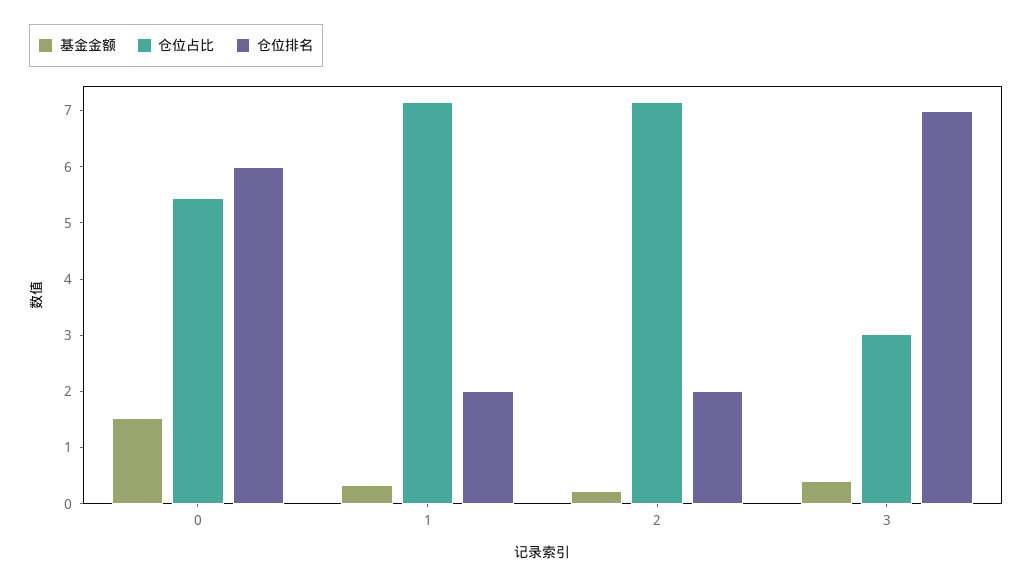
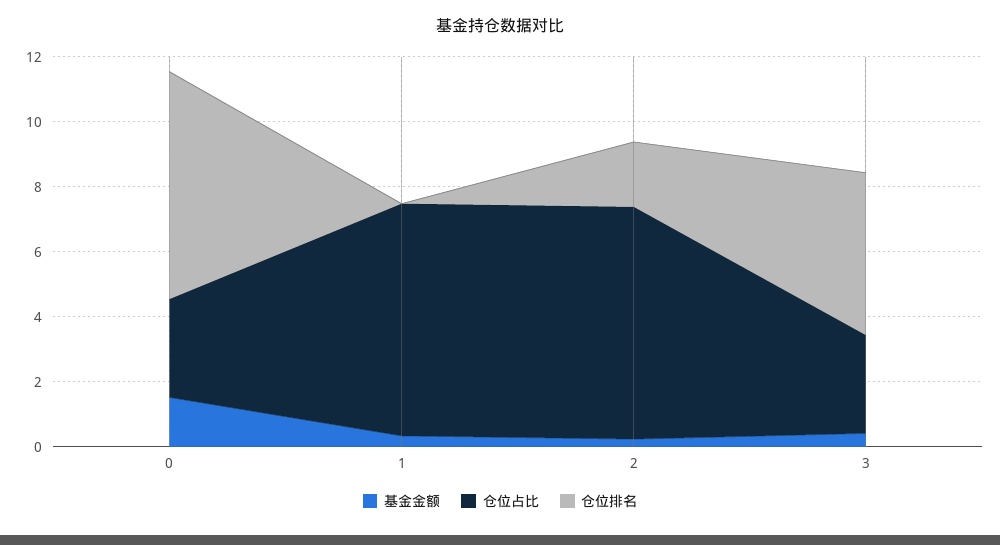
  {
    "基金金额": {
      "0": 1.6,
      "1": 0.4,
      "2": 0.2,
      "3": 0.4
    },
    "仓位占比": {
-     "0": 5.4,
+     "0": 3,
      "1": 7.2,
      "2": 7.2,
      "3": 3
    },
    "仓位排名": {
-     "0": 6,
+     "0": 7,
-     "1": 2,
+     "1": 0,
      "2": 2,
-     "3": 7
+     "3": 5
    }
  }

